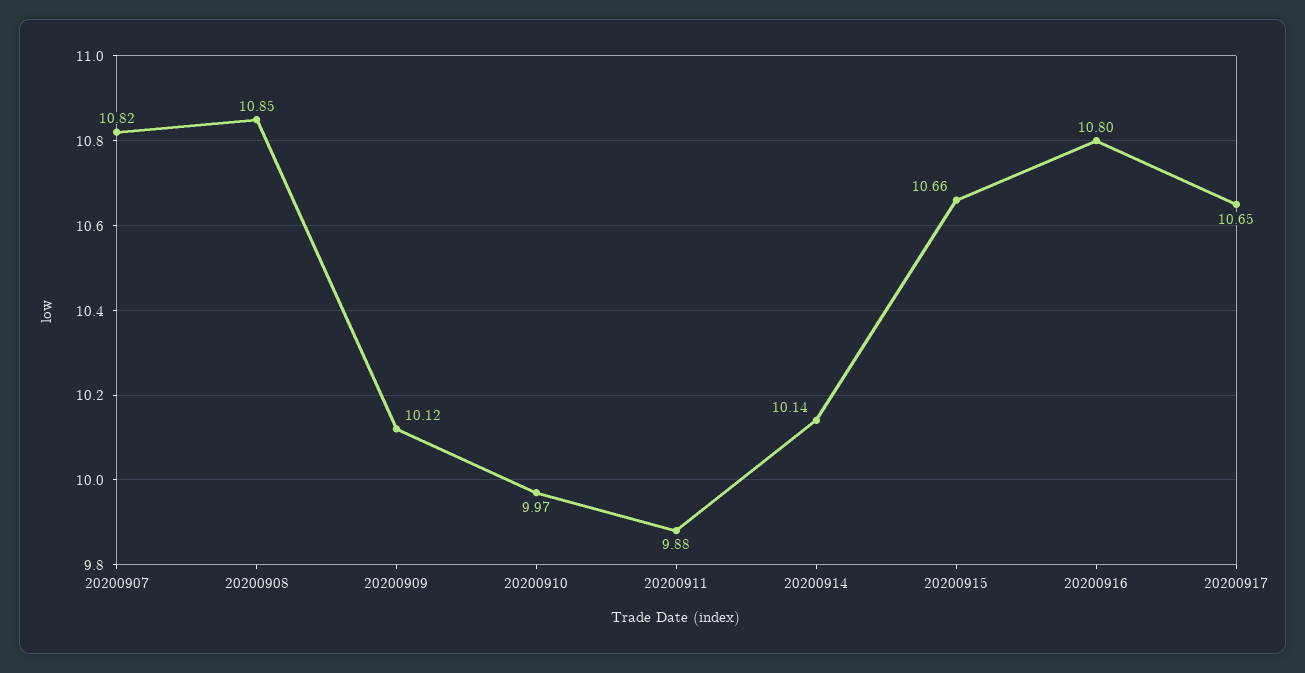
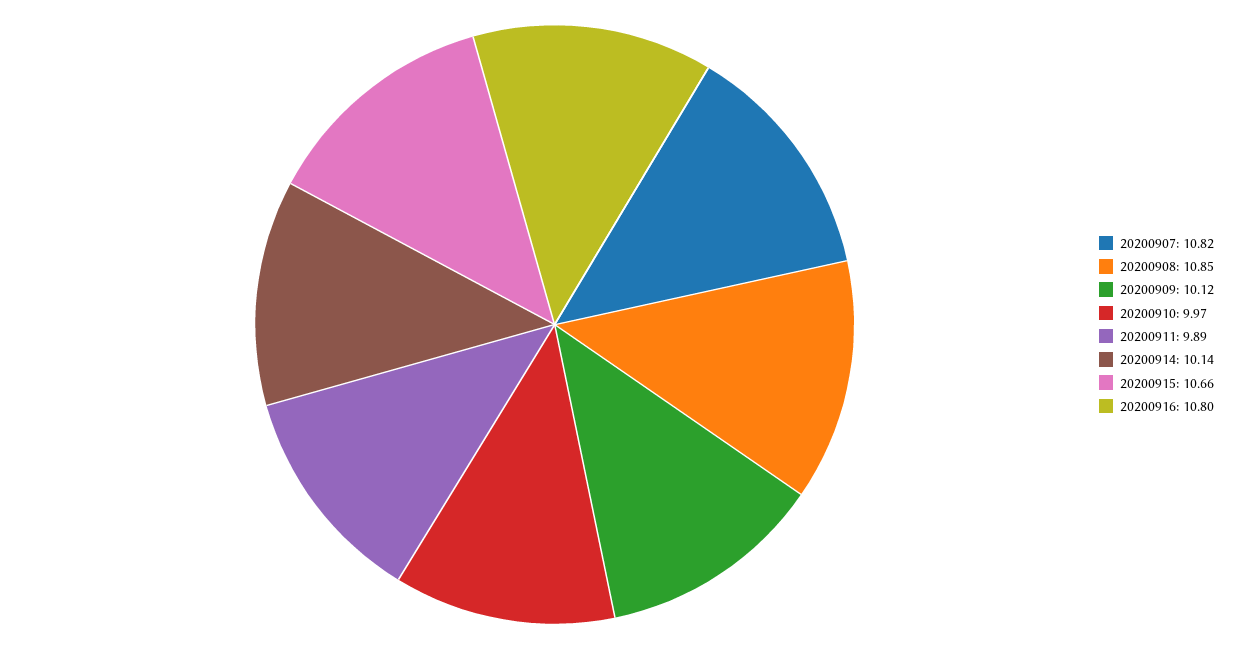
  {
    "20200907": 10.82,
    "20200908": 10.85,
    "20200909": 10.12,
    "20200910": 9.97,
-   "20200911": 9.88,
+   "20200911": 9.89,
    "20200914": 10.14,
    "20200915": 10.66,
-   "20200916": 10.8,
+   "20200916": 10.8
-   "20200917": 10.65
  }

